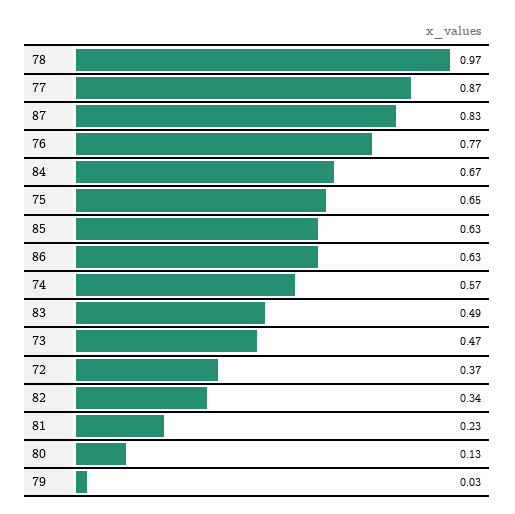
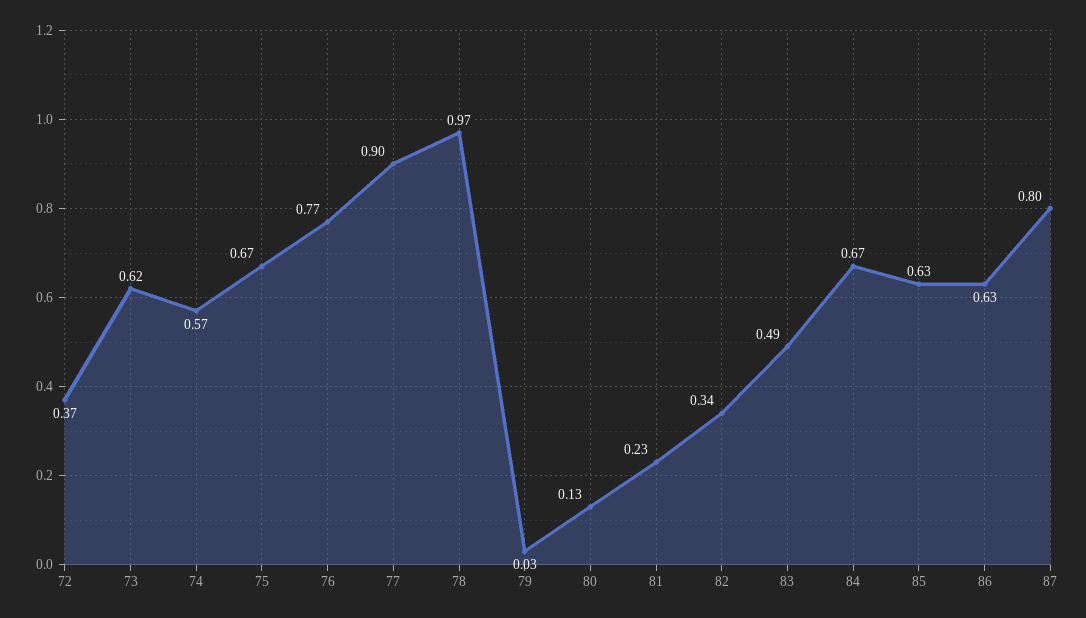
  {
    "78": 0.97,
-   "77": 0.87,
+   "77": 0.9,
-   "87": 0.83,
+   "87": 0.8,
    "76": 0.77,
    "84": 0.67,
-   "75": 0.65,
+   "75": 0.67,
    "85": 0.63,
    "86": 0.63,
    "74": 0.57,
    "83": 0.49,
-   "73": 0.47,
+   "73": 0.62,
    "72": 0.37,
    "82": 0.34,
    "81": 0.23,
    "80": 0.13,
    "79": 0.03
  }

